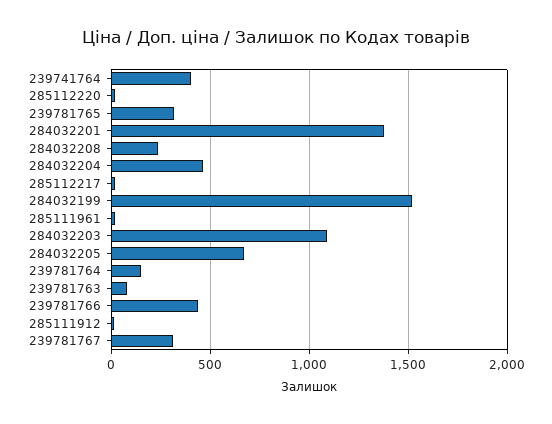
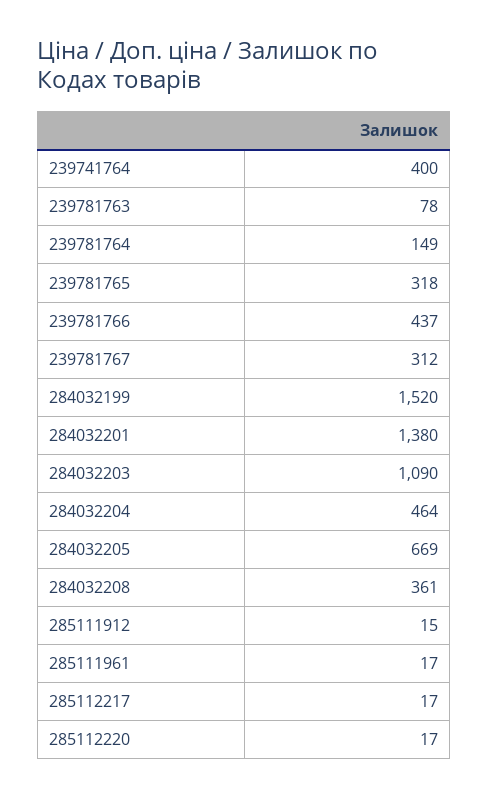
  {
    "239741764": 400,
    "285112220": 17,
    "239781765": 318,
    "284032201": 1380,
-   "284032208": 250,
+   "284032208": 361,
    "284032204": 464,
    "285112217": 17,
    "284032199": 1520,
    "285111961": 17,
    "284032203": 1090,
    "284032205": 669,
    "239781764": 149,
    "239781763": 78,
    "239781766": 437,
    "285111912": 15,
    "239781767": 312
  }

